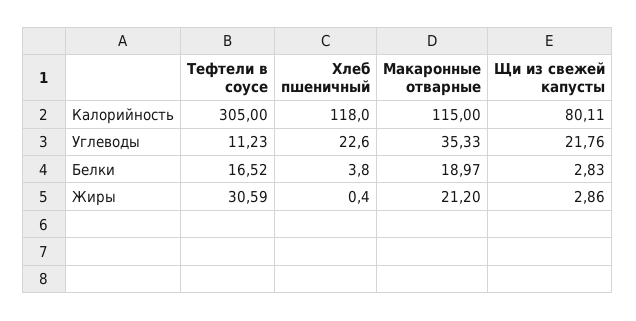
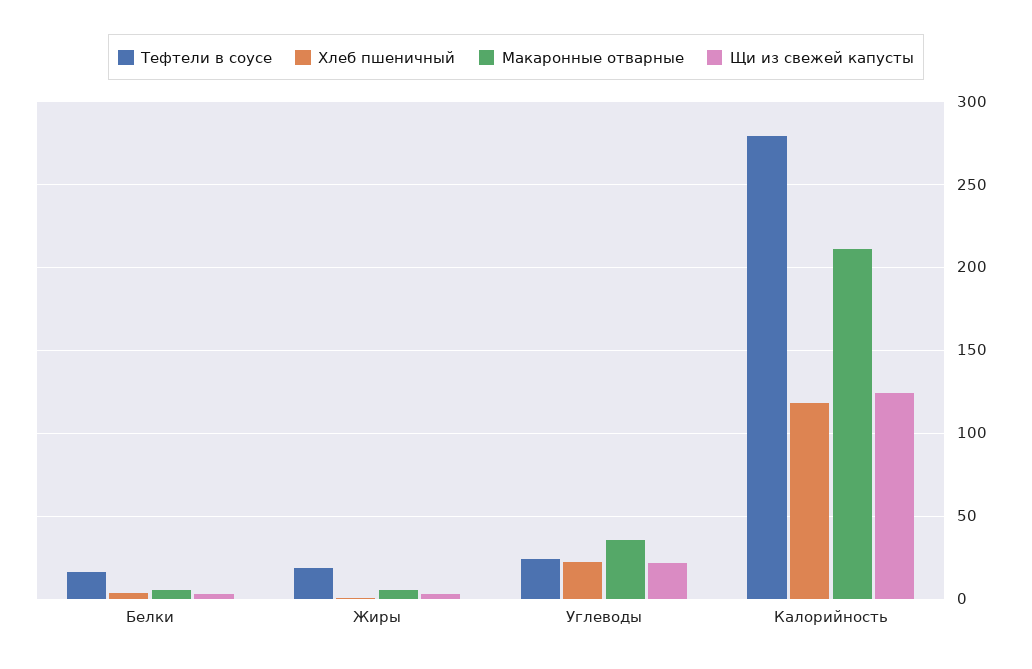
  {
    "Тефтели в соусе": {
-     "Калорийность": 305,
+     "Калорийность": 280,
-     "Углеводы": 11.23,
+     "Углеводы": 25,
      "Белки": 16.52,
-     "Жиры": 30.59
+     "Жиры": 20
    },
    "Хлеб пшеничный": {
      "Калорийность": 118,
      "Углеводы": 22.6,
      "Белки": 3.8,
      "Жиры": 0.4
    },
    "Макаронные отварные": {
-     "Калорийность": 115,
+     "Калорийность": 210,
      "Углеводы": 35.33,
-     "Белки": 18.97,
+     "Белки": 5,
-     "Жиры": 21.2
+     "Жиры": 5
    },
    "Щи из свежей капусты": {
-     "Калорийность": 80.11,
+     "Калорийность": 125,
      "Углеводы": 21.76,
      "Белки": 2.83,
      "Жиры": 2.86
    }
  }

